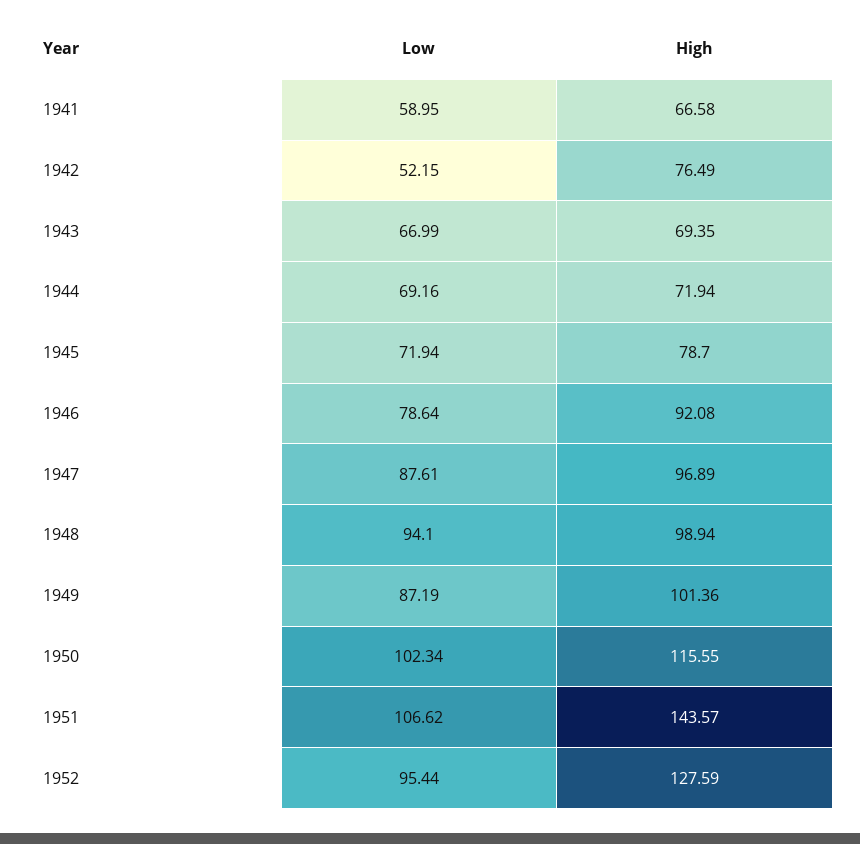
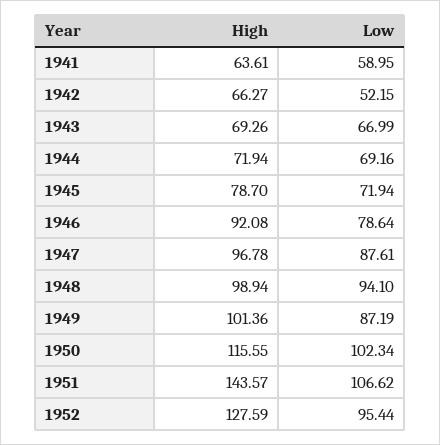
  {
    "Low": {
      "1941": 58.95,
      "1942": 52.15,
      "1943": 66.99,
      "1944": 69.16,
      "1945": 71.94,
      "1946": 78.64,
      "1947": 87.61,
      "1948": 94.1,
      "1949": 87.19,
      "1950": 102.34,
      "1951": 106.62,
      "1952": 95.44
    },
    "High": {
-     "1941": 66.58,
+     "1941": 63.61,
-     "1942": 76.49,
+     "1942": 66.27,
-     "1943": 69.35,
+     "1943": 69.26,
      "1944": 71.94,
      "1945": 78.7,
      "1946": 92.08,
-     "1947": 96.89,
+     "1947": 96.78,
      "1948": 98.94,
      "1949": 101.36,
      "1950": 115.55,
      "1951": 143.57,
      "1952": 127.59
    }
  }

